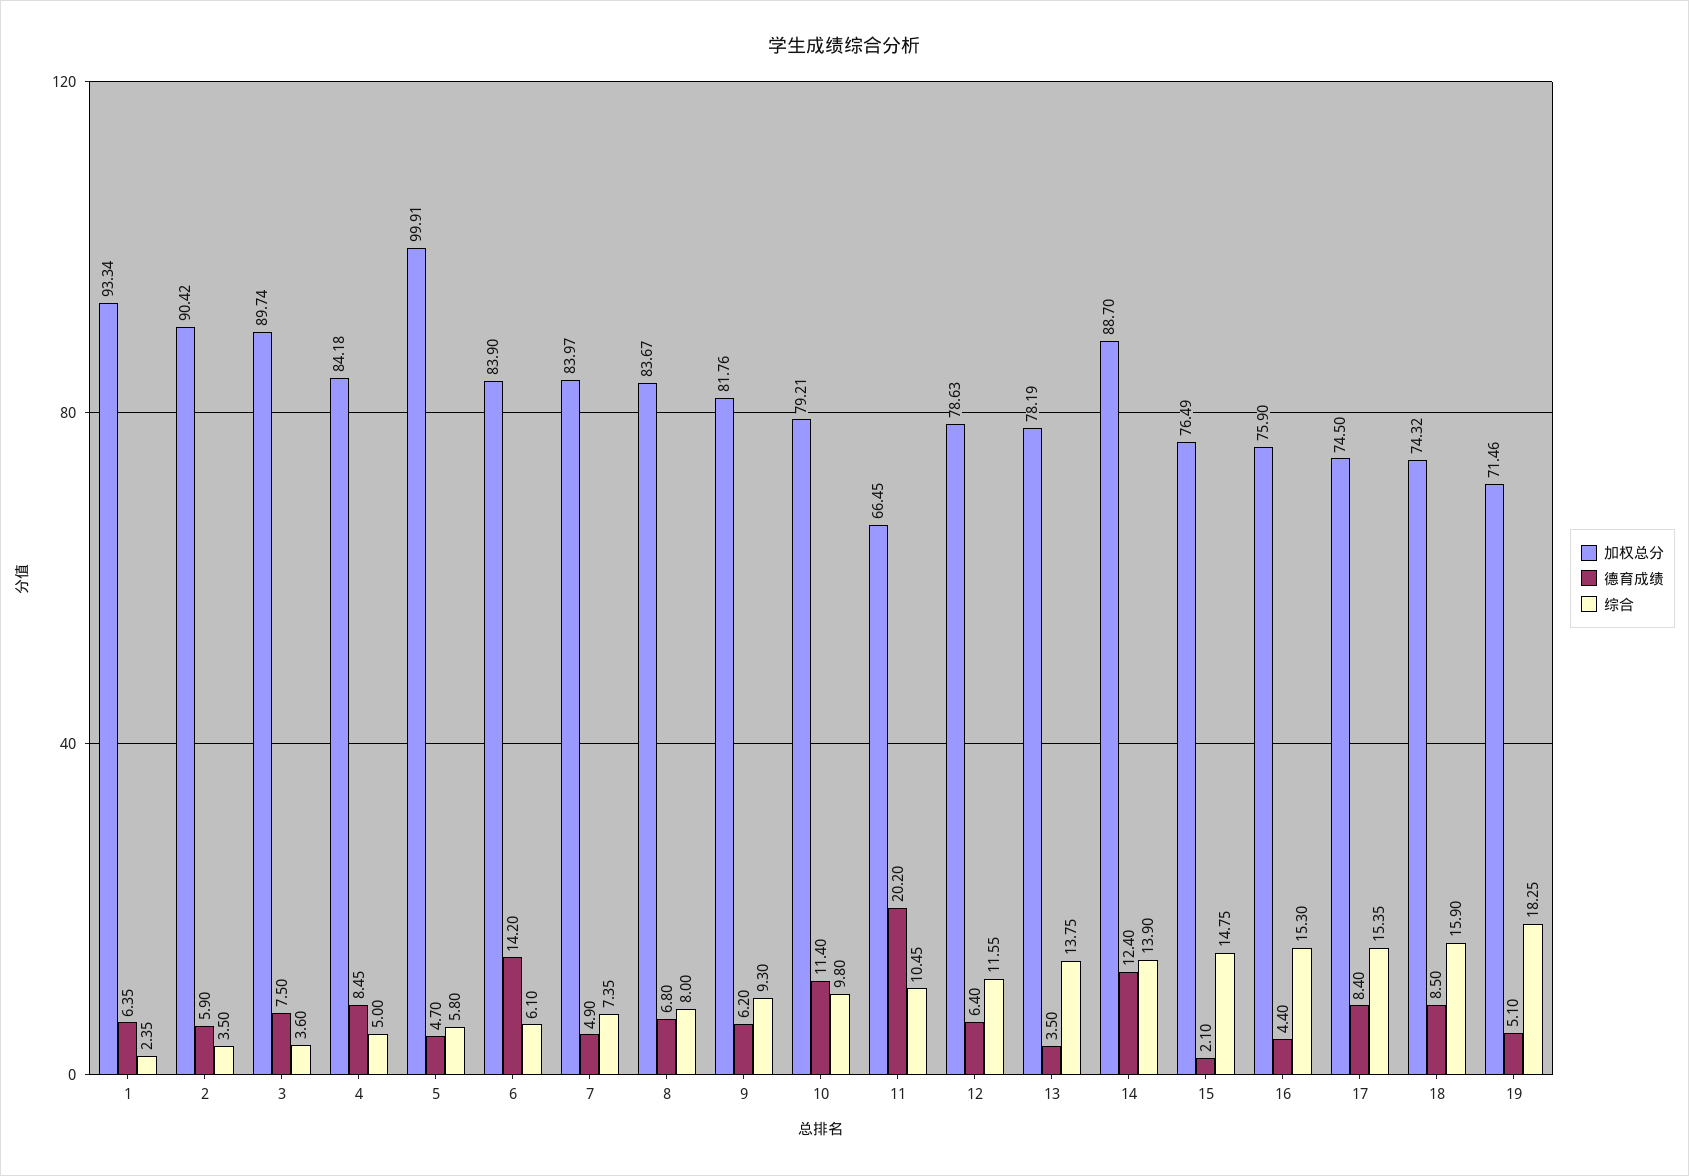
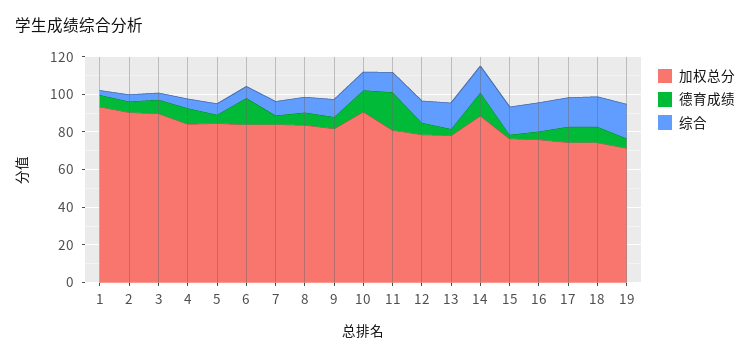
  {
    "加权总分": {
      "1": 93.34,
      "2": 90.42,
      "3": 89.74,
      "4": 84.18,
-     "5": 99.91,
+     "5": 85,
      "6": 83.9,
      "7": 83.97,
      "8": 83.67,
      "9": 81.76,
-     "10": 79.21,
+     "10": 90,
-     "11": 66.45,
+     "11": 80,
      "12": 78.63,
      "13": 78.19,
      "14": 88.7,
      "15": 76.49,
      "16": 75.9,
      "17": 74.5,
      "18": 74.32,
      "19": 71.46
    },
    "德育成绩": {
      "1": 6.35,
      "2": 5.9,
      "3": 7.5,
      "4": 8.45,
      "5": 4.7,
      "6": 14.2,
      "7": 4.9,
      "8": 6.8,
      "9": 6.2,
      "10": 11.4,
      "11": 20.2,
      "12": 6.4,
      "13": 3.5,
      "14": 12.4,
      "15": 2.1,
      "16": 4.4,
      "17": 8.4,
      "18": 8.5,
      "19": 5.1
    },
    "综合": {
      "1": 2.35,
      "2": 3.5,
      "3": 3.6,
      "4": 5,
      "5": 5.8,
      "6": 6.1,
      "7": 7.35,
      "8": 8,
      "9": 9.3,
      "10": 9.8,
      "11": 10.45,
      "12": 11.55,
      "13": 13.75,
      "14": 13.9,
      "15": 14.75,
      "16": 15.3,
      "17": 15.35,
      "18": 15.9,
      "19": 18.25
    }
  }

